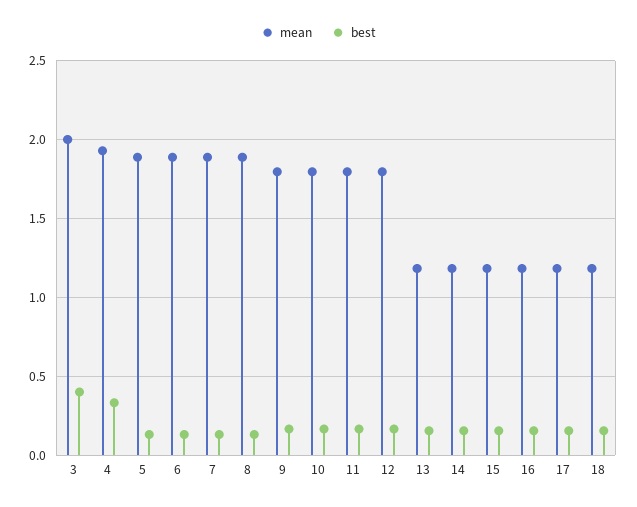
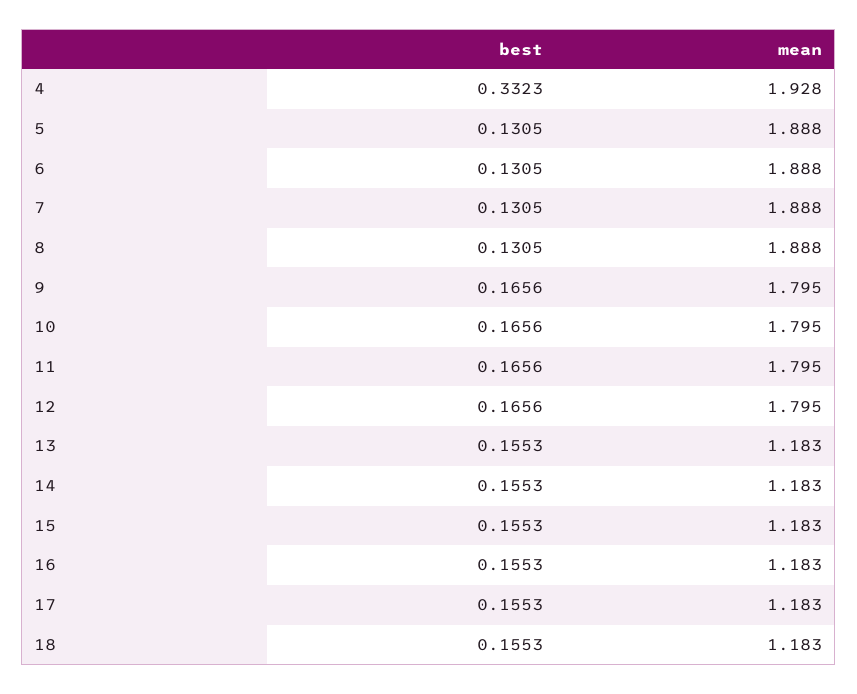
  {
    "mean": {
-     "3": 2,
      "4": 1.928,
      "5": 1.888,
      "6": 1.888,
      "7": 1.888,
      "8": 1.888,
      "9": 1.795,
      "10": 1.795,
      "11": 1.795,
      "12": 1.795,
      "13": 1.183,
      "14": 1.183,
      "15": 1.183,
      "16": 1.183,
      "17": 1.183,
      "18": 1.183
    },
    "best": {
-     "3": 0.4,
      "4": 0.3323,
      "5": 0.1305,
      "6": 0.1305,
      "7": 0.1305,
      "8": 0.1305,
      "9": 0.1656,
      "10": 0.1656,
      "11": 0.1656,
      "12": 0.1656,
      "13": 0.1553,
      "14": 0.1553,
      "15": 0.1553,
      "16": 0.1553,
      "17": 0.1553,
      "18": 0.1553
    }
  }

